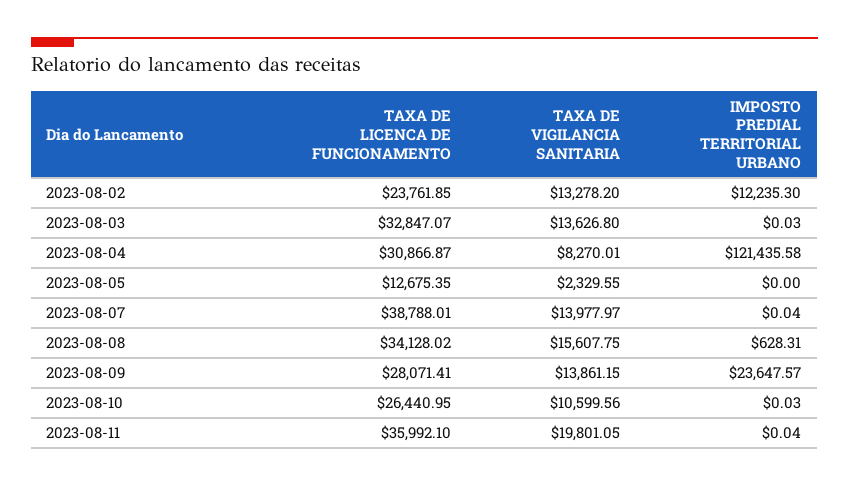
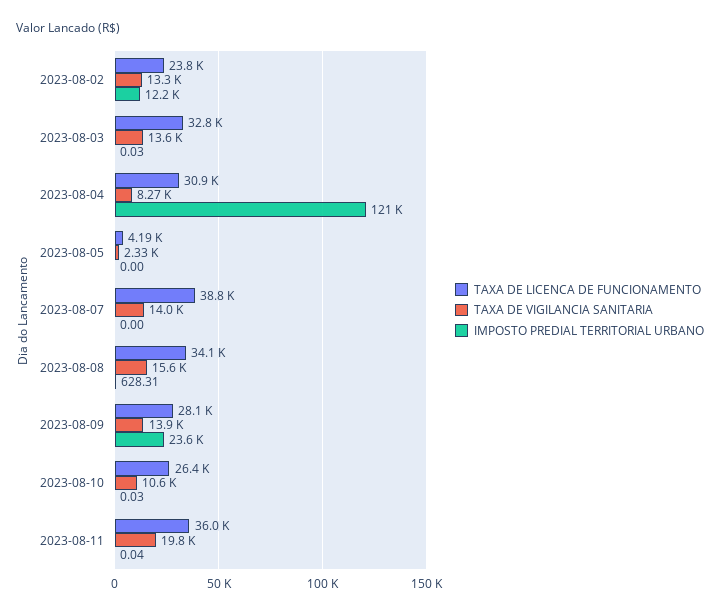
  {
    "TAXA DE LICENCA DE FUNCIONAMENTO": {
      "2023-08-02": 23761.85,
      "2023-08-03": 32847.07,
      "2023-08-04": 30866.87,
-     "2023-08-05": 12675.35,
+     "2023-08-05": 4190,
      "2023-08-07": 38788.01,
      "2023-08-08": 34128.02,
      "2023-08-09": 28071.41,
      "2023-08-10": 26440.95,
      "2023-08-11": 35992.1
    },
    "TAXA DE VIGILANCIA SANITARIA": {
      "2023-08-02": 13278.2,
      "2023-08-03": 13626.8,
      "2023-08-04": 8270.01,
      "2023-08-05": 2329.55,
      "2023-08-07": 13977.97,
      "2023-08-08": 15607.75,
      "2023-08-09": 13861.15,
      "2023-08-10": 10599.56,
      "2023-08-11": 19801.05
    },
    "IMPOSTO PREDIAL TERRITORIAL URBANO": {
      "2023-08-02": 12235.3,
      "2023-08-03": 0.03,
      "2023-08-04": 121435.58,
      "2023-08-05": 0,
-     "2023-08-07": 0.04,
+     "2023-08-07": 0,
      "2023-08-08": 628.31,
      "2023-08-09": 23647.57,
      "2023-08-10": 0.03,
      "2023-08-11": 0.04
    }
  }

